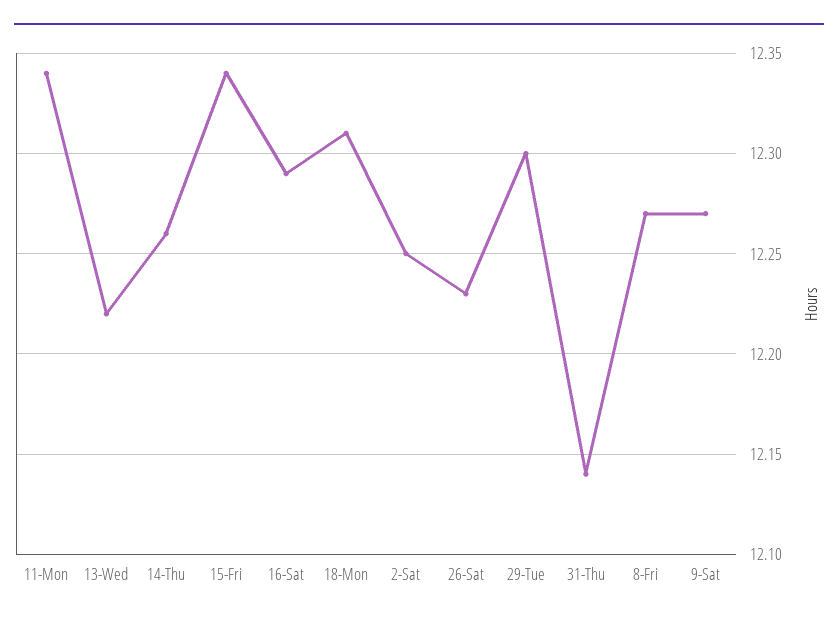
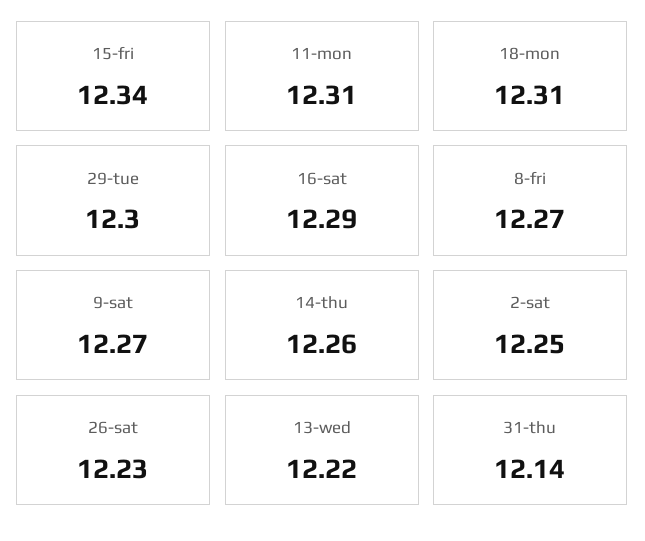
  {
-   "11-Mon": 12.34,
+   "11-Mon": 12.31,
    "13-Wed": 12.22,
    "14-Thu": 12.26,
    "15-Fri": 12.34,
    "16-Sat": 12.29,
    "18-Mon": 12.31,
    "2-Sat": 12.25,
    "26-Sat": 12.23,
    "29-Tue": 12.3,
    "31-Thu": 12.14,
    "8-Fri": 12.27,
    "9-Sat": 12.27
  }

